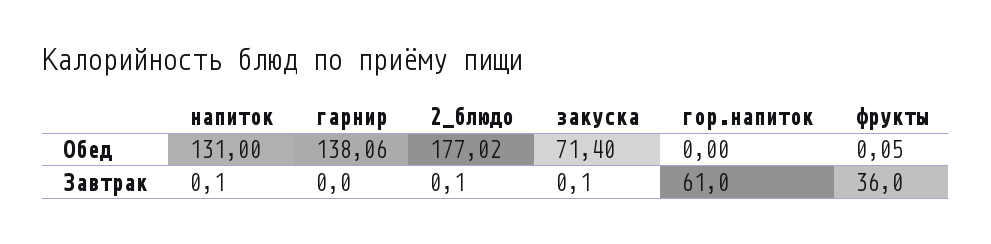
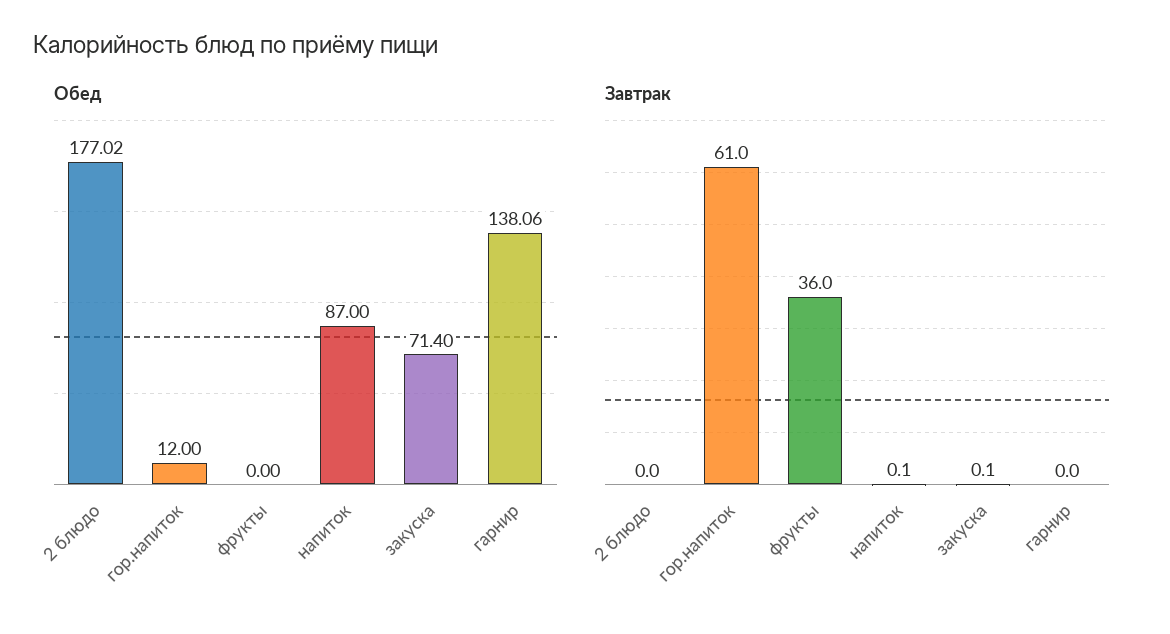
  {
    "Обед": {
-     "напиток": 131,
+     "напиток": 87,
      "гарнир": 138.06,
      "2_блюдо": 177.02,
      "закуска": 71.4,
-     "гор.напиток": 0,
+     "гор.напиток": 12,
-     "фрукты": 0.05
+     "фрукты": 0
    },
    "Завтрак": {
      "напиток": 0.1,
      "гарнир": 0,
-     "2_блюдо": 0.1,
+     "2_блюдо": 0,
      "закуска": 0.1,
      "гор.напиток": 61,
      "фрукты": 36
    }
  }

